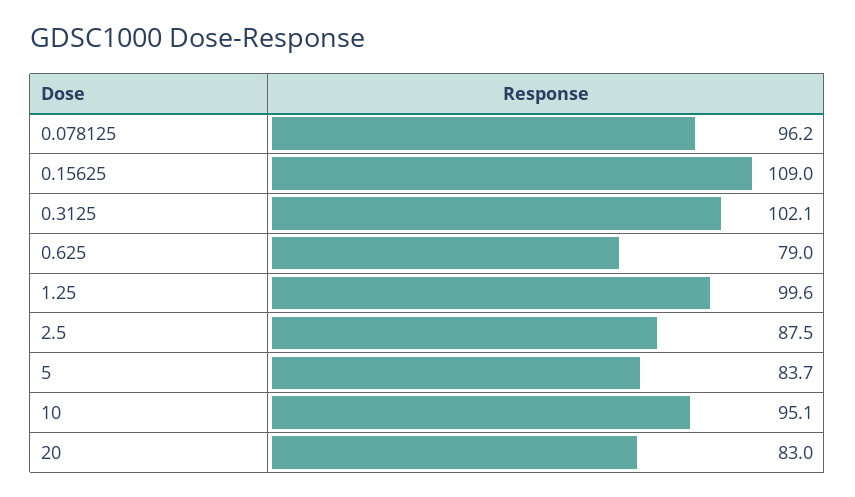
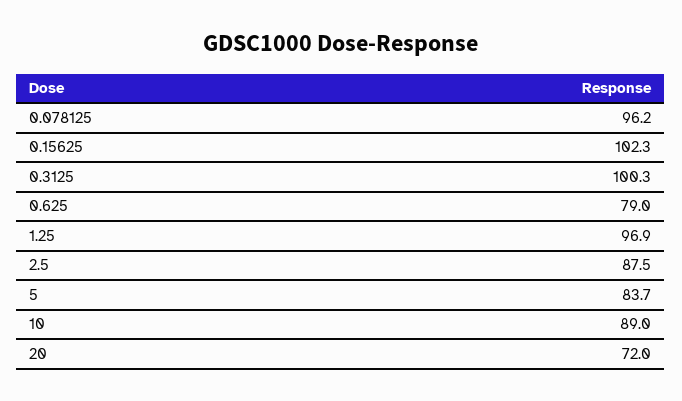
  {
    "0.078125": 96.2,
-   "0.15625": 109,
+   "0.15625": 102.3,
-   "0.3125": 102.1,
+   "0.3125": 100.3,
    "0.625": 79,
-   "1.25": 99.6,
+   "1.25": 96.9,
    "2.5": 87.5,
    "5": 83.7,
-   "10": 95.1,
+   "10": 89,
-   "20": 83
+   "20": 72
  }

